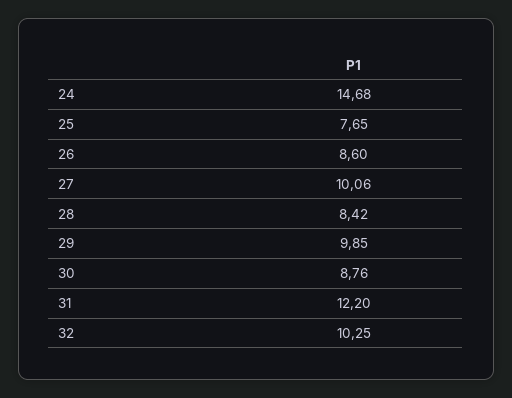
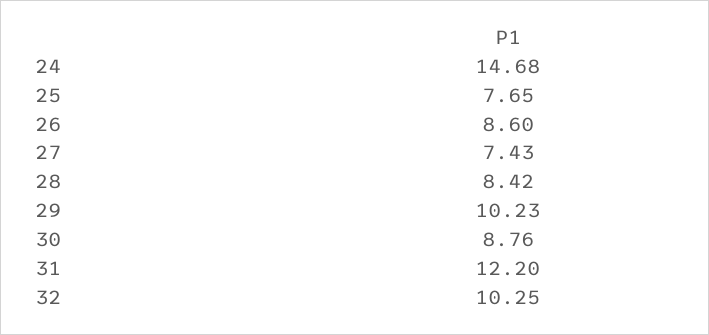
  {
    "24": 14.68,
    "25": 7.65,
    "26": 8.6,
-   "27": 10.06,
+   "27": 7.43,
    "28": 8.42,
-   "29": 9.85,
+   "29": 10.23,
    "30": 8.76,
    "31": 12.2,
    "32": 10.25
  }

